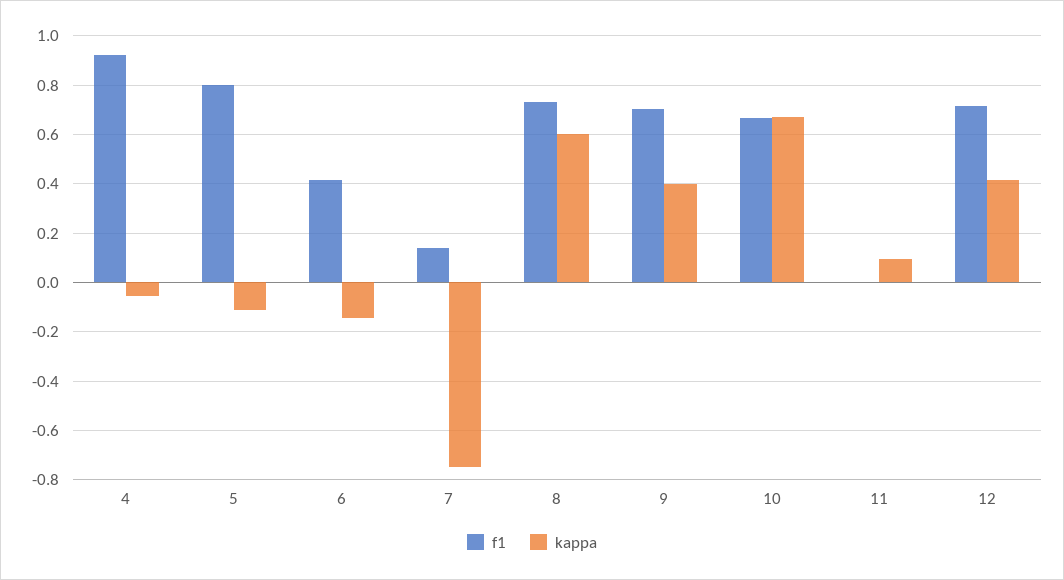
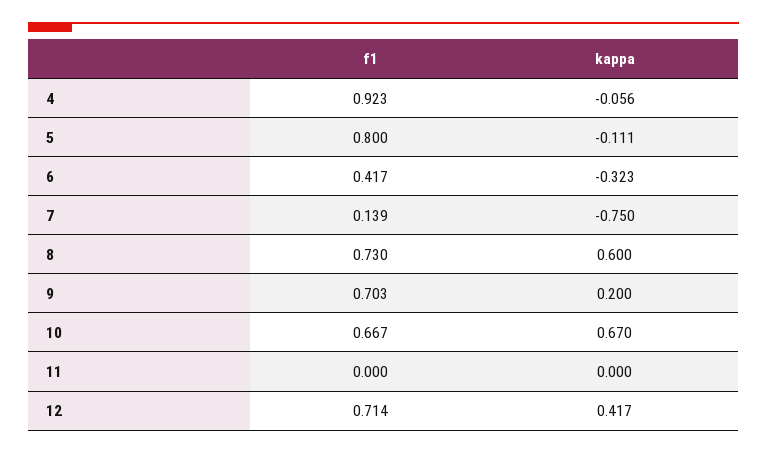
  {
    "f1": {
      "4": 0.923,
      "5": 0.8,
      "6": 0.417,
      "7": 0.139,
      "8": 0.73,
      "9": 0.703,
      "10": 0.667,
      "11": 0,
      "12": 0.714
    },
    "kappa": {
      "4": -0.056,
      "5": -0.111,
-     "6": -0.15,
+     "6": -0.323,
      "7": -0.75,
      "8": 0.6,
-     "9": 0.4,
+     "9": 0.2,
      "10": 0.67,
-     "11": 0.1,
+     "11": 0,
      "12": 0.417
    }
  }

